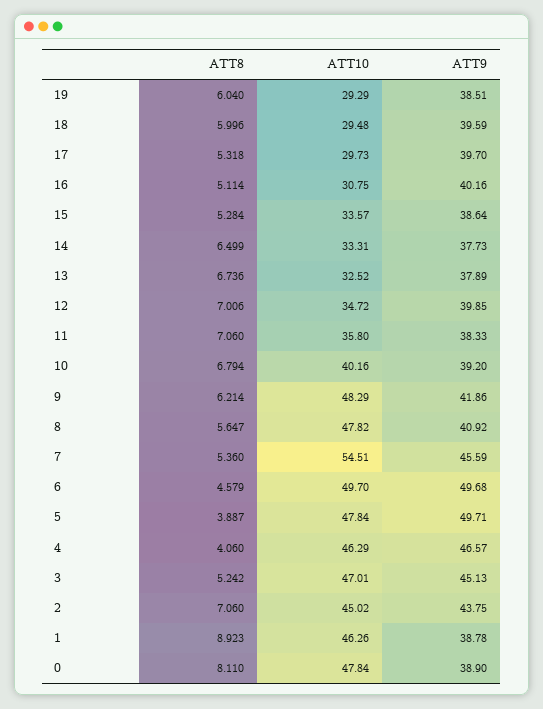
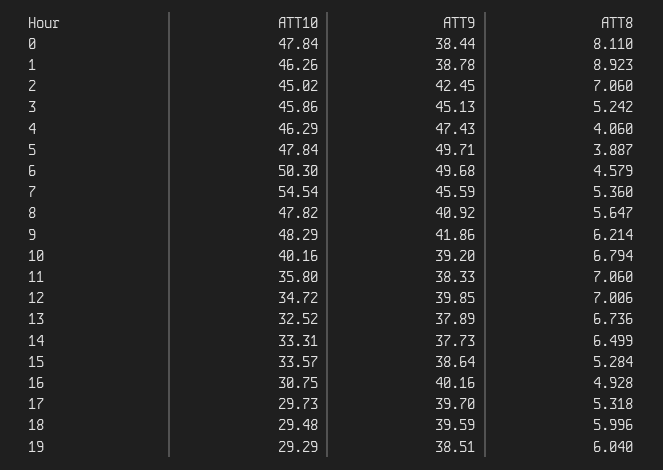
  {
    "ATT8": {
      "19": 6.04,
      "18": 5.996,
      "17": 5.318,
-     "16": 5.114,
+     "16": 4.928,
      "15": 5.284,
      "14": 6.499,
      "13": 6.736,
      "12": 7.006,
      "11": 7.06,
      "10": 6.794,
      "9": 6.214,
      "8": 5.647,
      "7": 5.36,
      "6": 4.579,
      "5": 3.887,
      "4": 4.06,
      "3": 5.242,
      "2": 7.06,
      "1": 8.923,
      "0": 8.11
    },
    "ATT10": {
      "19": 29.29,
      "18": 29.48,
      "17": 29.73,
      "16": 30.75,
      "15": 33.57,
      "14": 33.31,
      "13": 32.52,
      "12": 34.72,
      "11": 35.8,
      "10": 40.16,
      "9": 48.29,
      "8": 47.82,
-     "7": 54.51,
+     "7": 54.54,
-     "6": 49.7,
+     "6": 50.3,
      "5": 47.84,
      "4": 46.29,
-     "3": 47.01,
+     "3": 45.86,
      "2": 45.02,
      "1": 46.26,
      "0": 47.84
    },
    "ATT9": {
      "19": 38.51,
      "18": 39.59,
      "17": 39.7,
      "16": 40.16,
      "15": 38.64,
      "14": 37.73,
      "13": 37.89,
      "12": 39.85,
      "11": 38.33,
      "10": 39.2,
      "9": 41.86,
      "8": 40.92,
      "7": 45.59,
      "6": 49.68,
      "5": 49.71,
-     "4": 46.57,
+     "4": 47.43,
      "3": 45.13,
-     "2": 43.75,
+     "2": 42.45,
      "1": 38.78,
-     "0": 38.9
+     "0": 38.44
    }
  }

